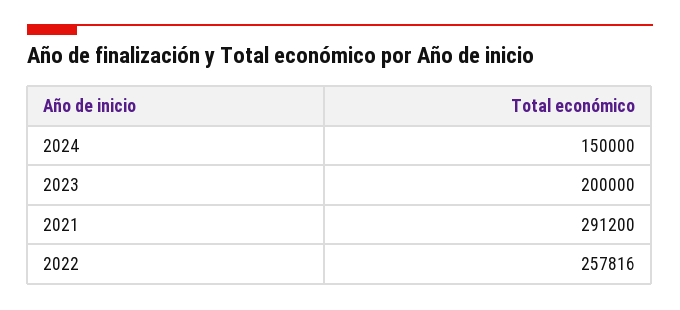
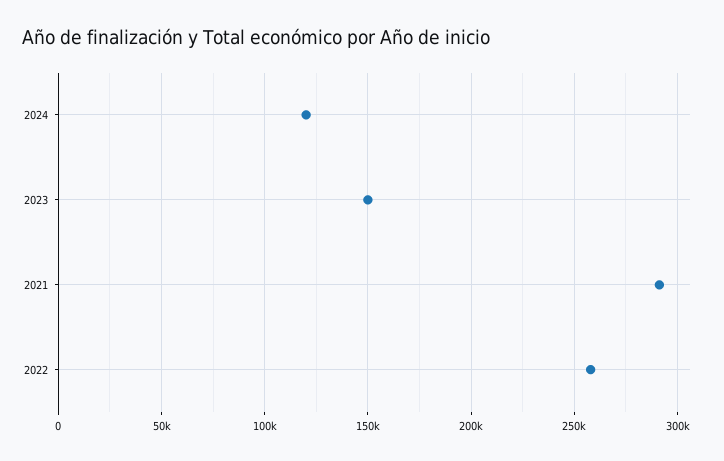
  {
-   "2024": 150000,
+   "2024": 120000,
-   "2023": 200000,
+   "2023": 150000,
    "2021": 291200,
    "2022": 257816
  }

